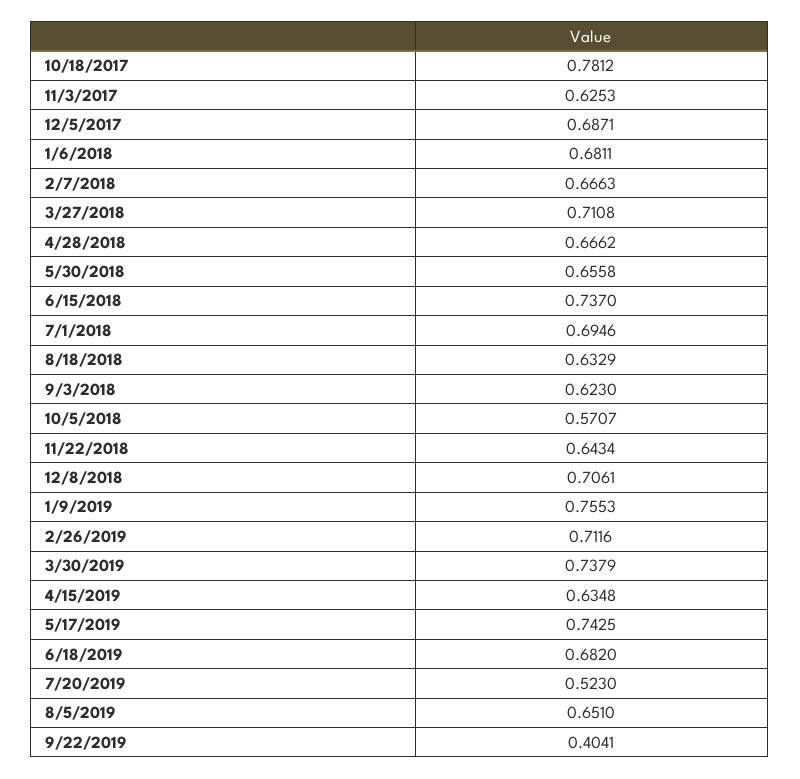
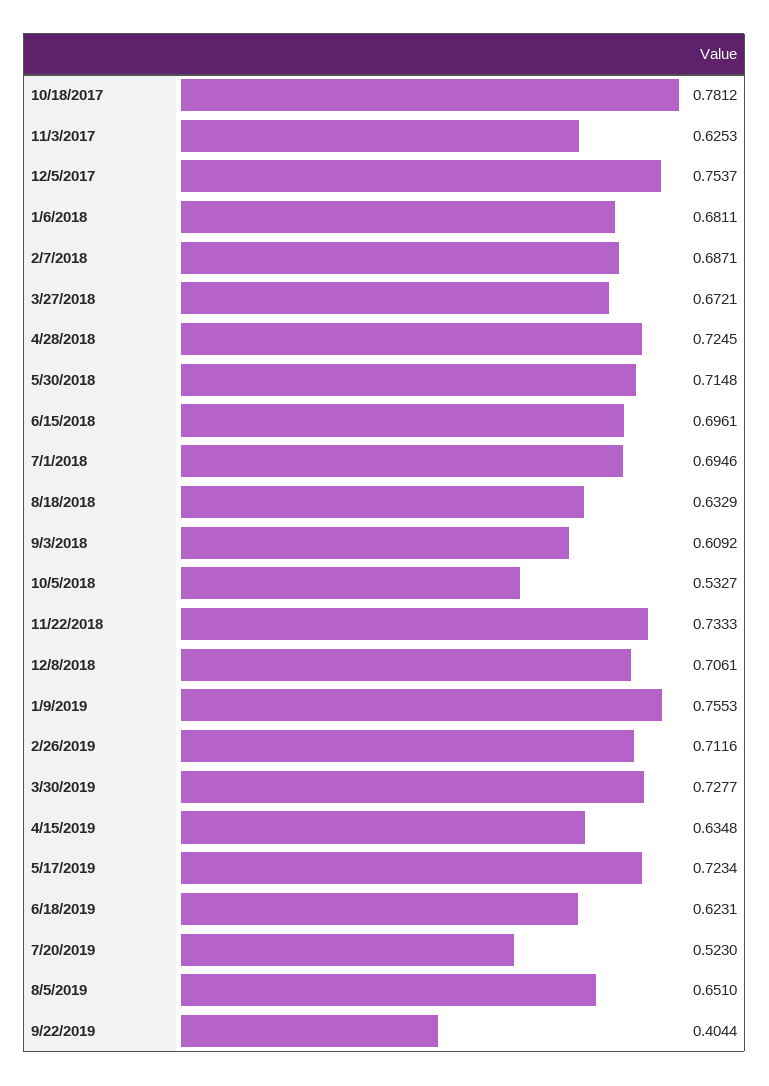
  {
    "10/18/2017": 0.7812,
    "11/3/2017": 0.6253,
-   "12/5/2017": 0.6871,
+   "12/5/2017": 0.7537,
    "1/6/2018": 0.6811,
-   "2/7/2018": 0.6663,
+   "2/7/2018": 0.6871,
-   "3/27/2018": 0.7108,
+   "3/27/2018": 0.6721,
-   "4/28/2018": 0.6662,
+   "4/28/2018": 0.7245,
-   "5/30/2018": 0.6558,
+   "5/30/2018": 0.7148,
-   "6/15/2018": 0.737,
+   "6/15/2018": 0.6961,
    "7/1/2018": 0.6946,
    "8/18/2018": 0.6329,
-   "9/3/2018": 0.623,
+   "9/3/2018": 0.6092,
-   "10/5/2018": 0.5707,
+   "10/5/2018": 0.5327,
-   "11/22/2018": 0.6434,
+   "11/22/2018": 0.7333,
    "12/8/2018": 0.7061,
    "1/9/2019": 0.7553,
    "2/26/2019": 0.7116,
-   "3/30/2019": 0.7379,
+   "3/30/2019": 0.7277,
    "4/15/2019": 0.6348,
-   "5/17/2019": 0.7425,
+   "5/17/2019": 0.7234,
-   "6/18/2019": 0.682,
+   "6/18/2019": 0.6231,
    "7/20/2019": 0.523,
    "8/5/2019": 0.651,
-   "9/22/2019": 0.4041
+   "9/22/2019": 0.4044
  }

